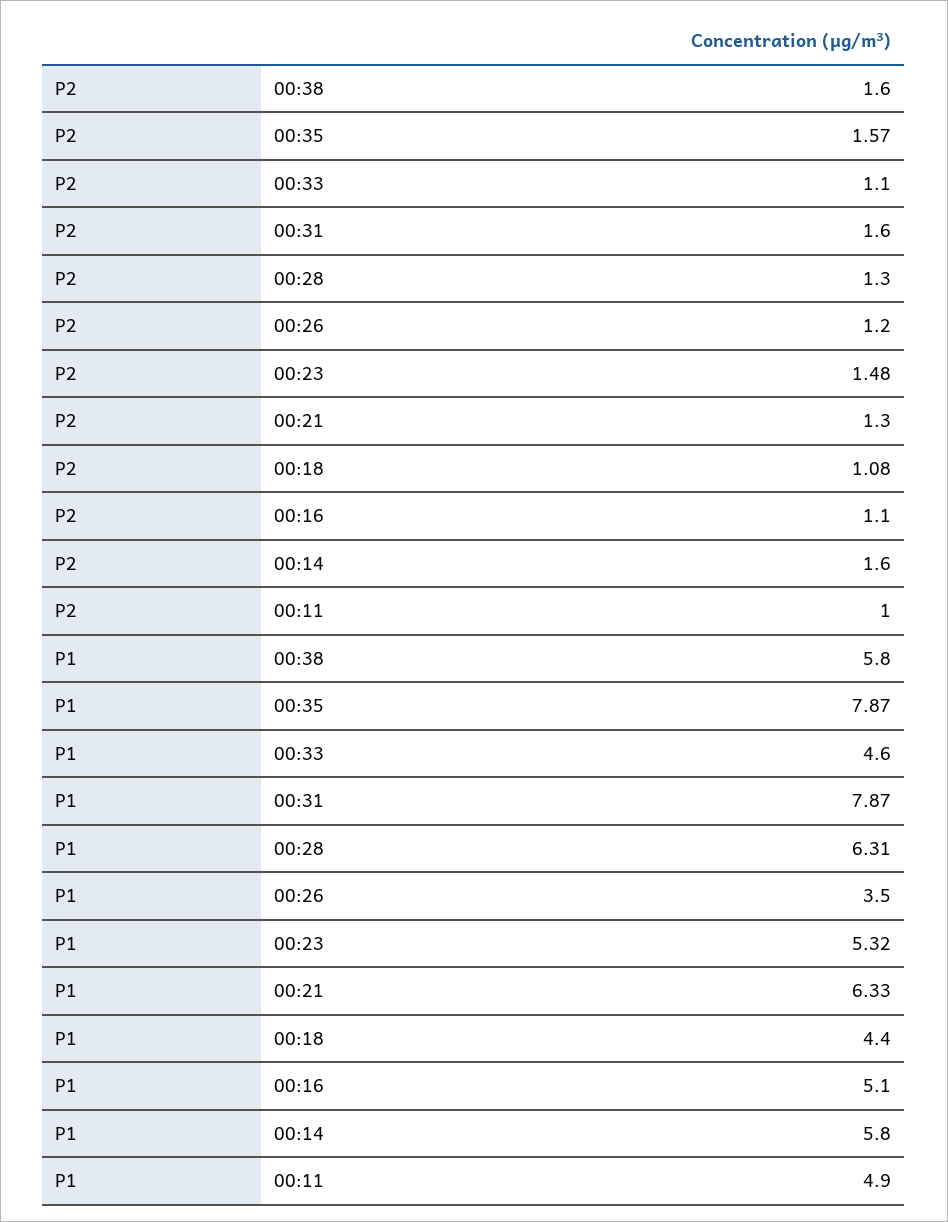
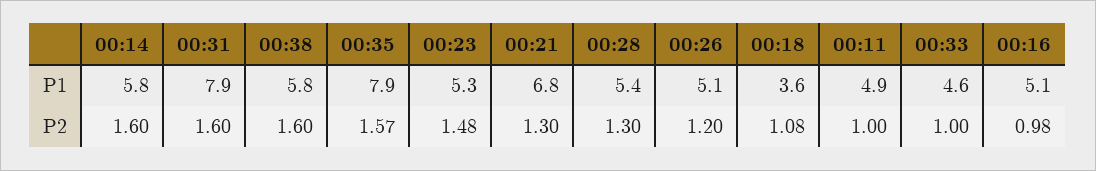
  {
    "P2": {
      "00:38": 1.6,
      "00:35": 1.57,
-     "00:33": 1.1,
+     "00:33": 1,
      "00:31": 1.6,
      "00:28": 1.3,
      "00:26": 1.2,
      "00:23": 1.48,
      "00:21": 1.3,
      "00:18": 1.08,
-     "00:16": 1.1,
+     "00:16": 0.98,
      "00:14": 1.6,
      "00:11": 1
    },
    "P1": {
      "00:38": 5.8,
      "00:35": 7.87,
      "00:33": 4.6,
      "00:31": 7.87,
-     "00:28": 6.31,
+     "00:28": 5.4,
-     "00:26": 3.5,
+     "00:26": 5.1,
      "00:23": 5.32,
-     "00:21": 6.33,
+     "00:21": 6.8,
-     "00:18": 4.4,
+     "00:18": 3.6,
      "00:16": 5.1,
      "00:14": 5.8,
      "00:11": 4.9
    }
  }

